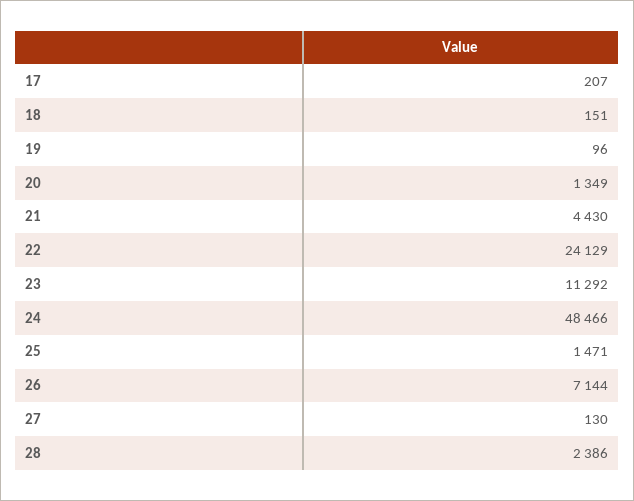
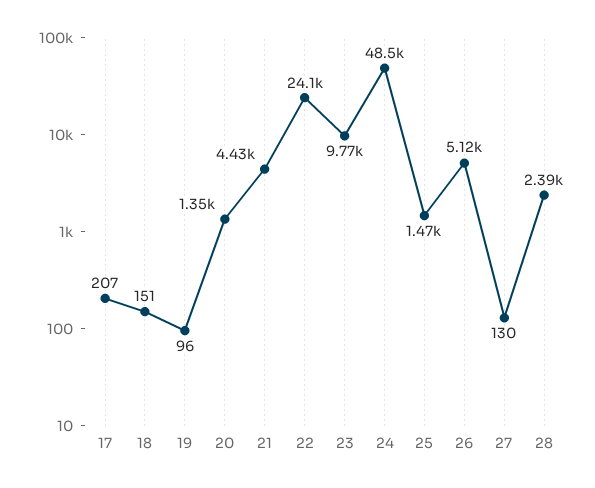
  {
    "17": 207,
    "18": 151,
    "19": 96,
    "20": 1349,
    "21": 4430,
    "22": 24129,
-   "23": 11292,
+   "23": 9770,
    "24": 48466,
    "25": 1471,
-   "26": 7144,
+   "26": 5120,
    "27": 130,
    "28": 2386
  }

